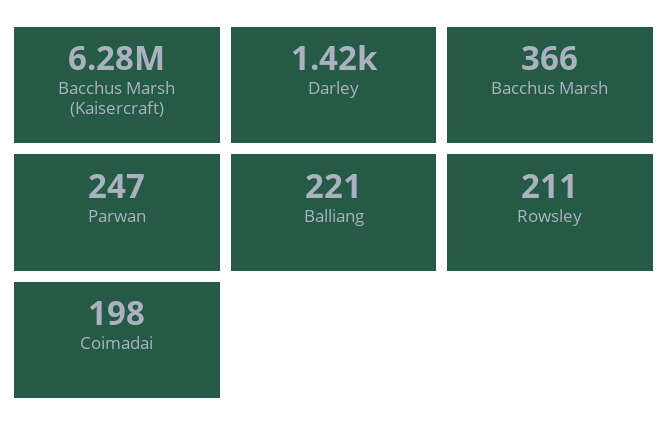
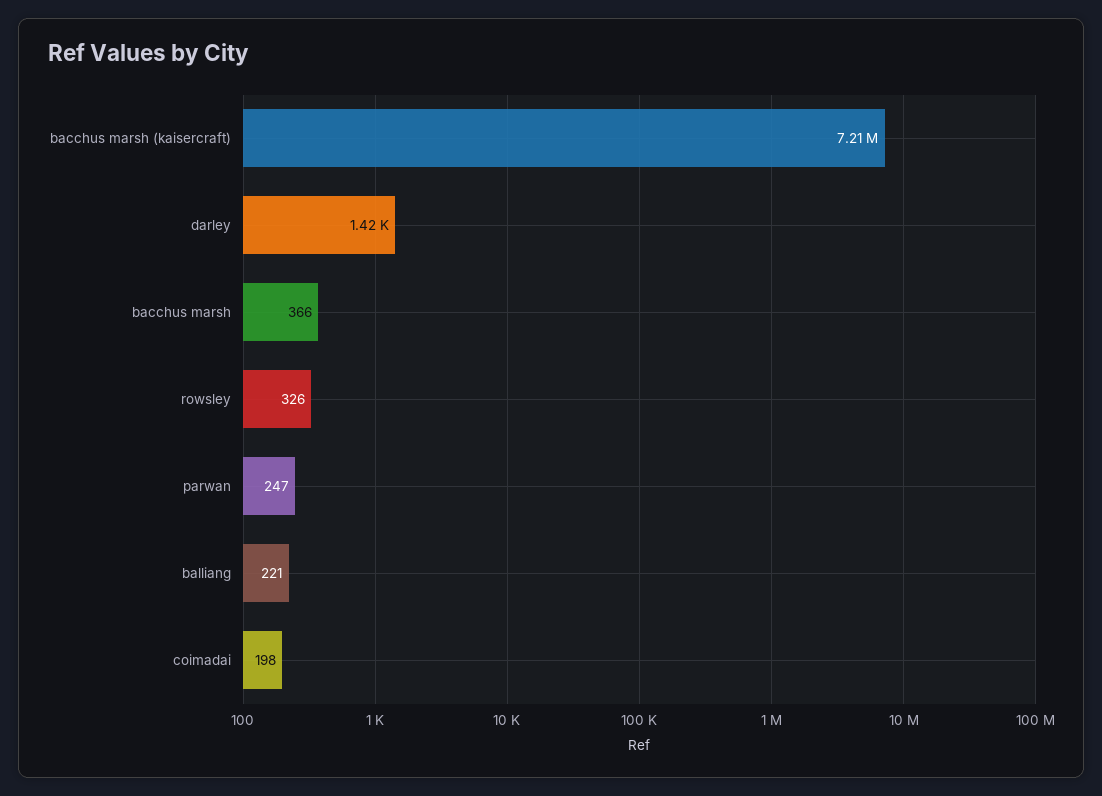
  {
-   "Bacchus Marsh (Kaisercraft)": 6280000,
+   "Bacchus Marsh (Kaisercraft)": 7210000,
    "Darley": 1420,
    "Bacchus Marsh": 366,
    "Parwan": 247,
    "Balliang": 221,
-   "Rowsley": 211,
+   "Rowsley": 326,
    "Coimadai": 198
  }

